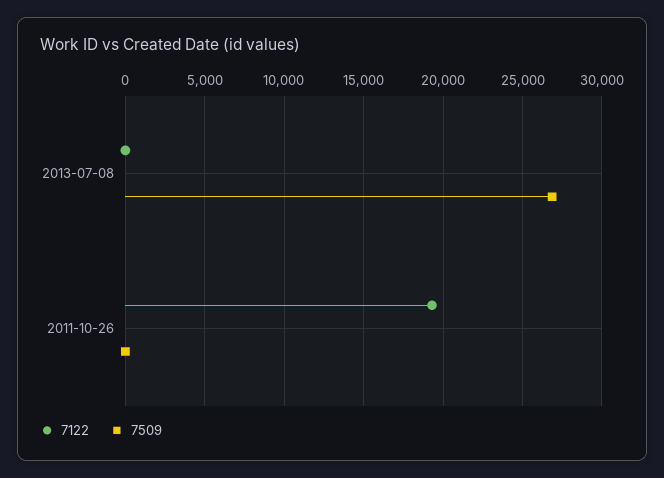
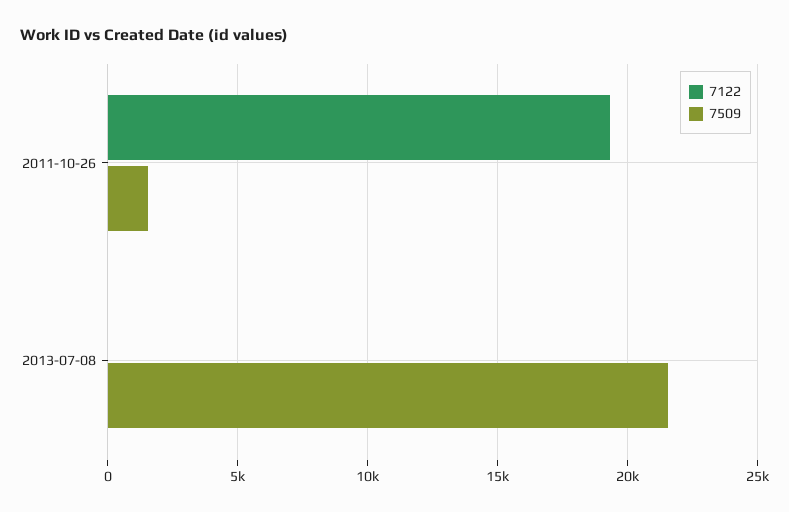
  {
    "7122": {
      "2013-07-08": 0,
      "2011-10-26": 19500
    },
    "7509": {
-     "2013-07-08": 27000,
+     "2013-07-08": 21500,
-     "2011-10-26": 0
+     "2011-10-26": 1500
    }
  }

